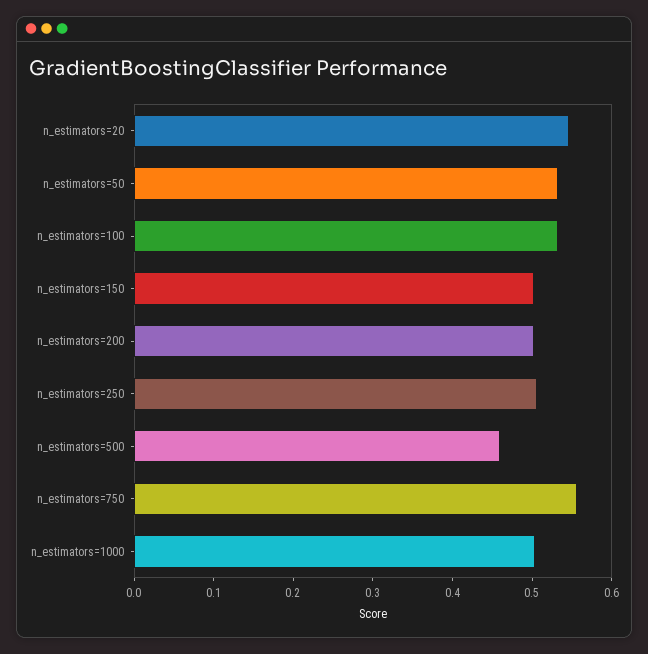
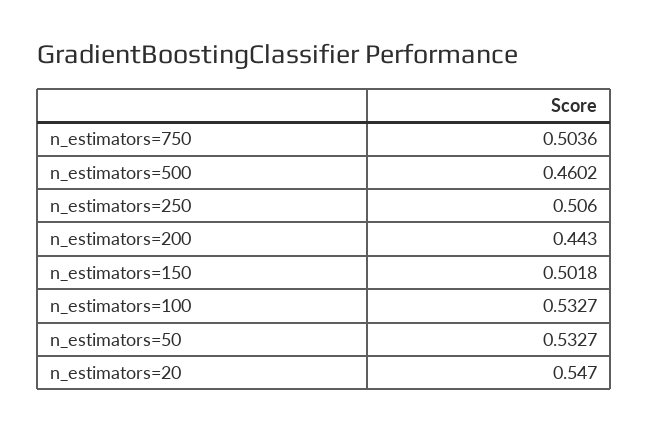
  {
    "n_estimators=20": 0.547,
    "n_estimators=50": 0.5327,
    "n_estimators=100": 0.5327,
    "n_estimators=150": 0.5018,
-   "n_estimators=200": 0.5,
+   "n_estimators=200": 0.443,
    "n_estimators=250": 0.506,
    "n_estimators=500": 0.4602,
-   "n_estimators=750": 0.56,
+   "n_estimators=750": 0.5036
-   "n_estimators=1000": 0.5
  }

